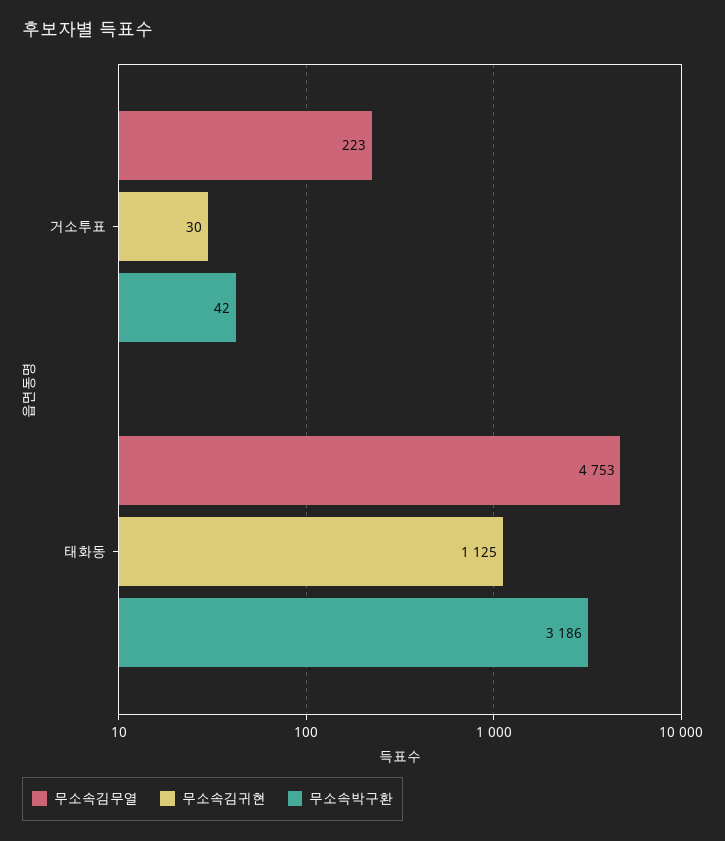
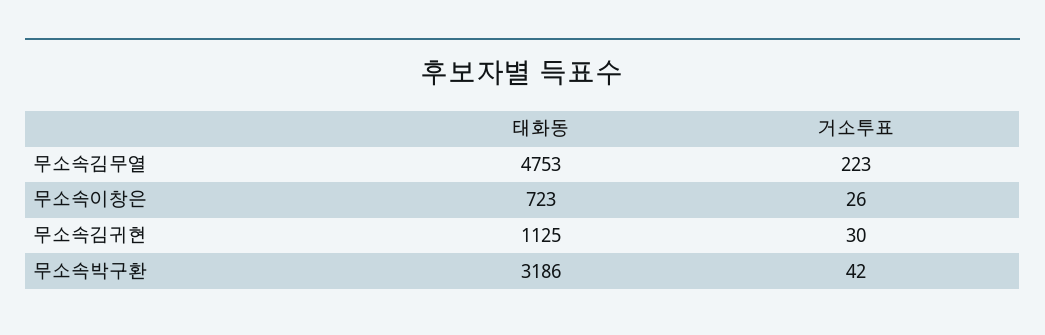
  {
    "무소속김무열": {
      "거소투표": 223,
      "태화동": 4753
    },
    "무소속김귀현": {
      "거소투표": 30,
      "태화동": 1125
    },
    "무소속박구환": {
      "거소투표": 42,
      "태화동": 3186
-   }
+   },
+   "무소속이창은": {
+     "태화동": 723,
+     "거소투표": 26
+   }
  }

